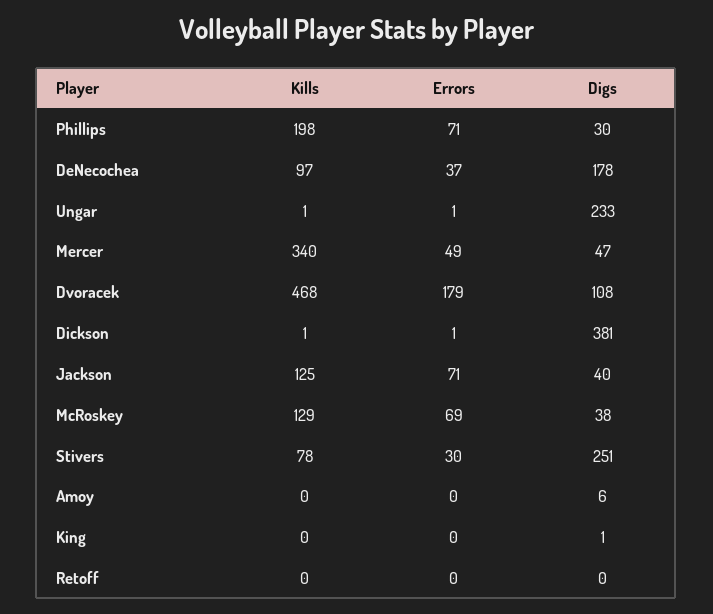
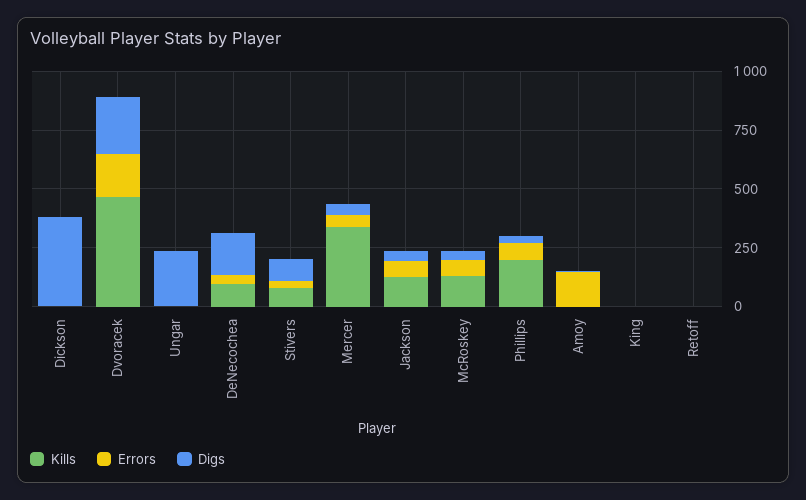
  {
    "Kills": {
      "Phillips": 198,
      "DeNecochea": 97,
      "Ungar": 1,
      "Mercer": 340,
      "Dvoracek": 468,
      "Dickson": 1,
      "Jackson": 125,
      "McRoskey": 129,
      "Stivers": 78,
      "Amoy": 0,
      "King": 0,
      "Retoff": 0
    },
    "Errors": {
      "Phillips": 71,
      "DeNecochea": 37,
      "Ungar": 1,
      "Mercer": 49,
      "Dvoracek": 179,
      "Dickson": 1,
      "Jackson": 71,
      "McRoskey": 69,
      "Stivers": 30,
-     "Amoy": 0,
+     "Amoy": 150,
      "King": 0,
      "Retoff": 0
    },
    "Digs": {
      "Phillips": 30,
      "DeNecochea": 178,
      "Ungar": 233,
      "Mercer": 47,
-     "Dvoracek": 108,
+     "Dvoracek": 250,
      "Dickson": 381,
      "Jackson": 40,
      "McRoskey": 38,
-     "Stivers": 251,
+     "Stivers": 100,
      "Amoy": 6,
      "King": 1,
      "Retoff": 0
    }
  }

